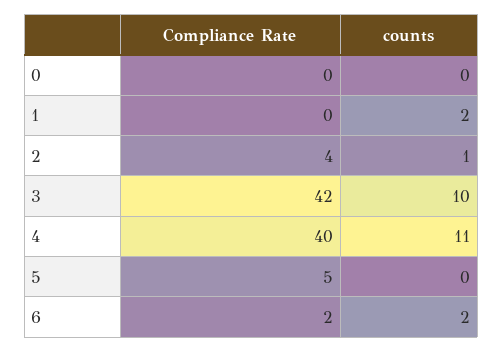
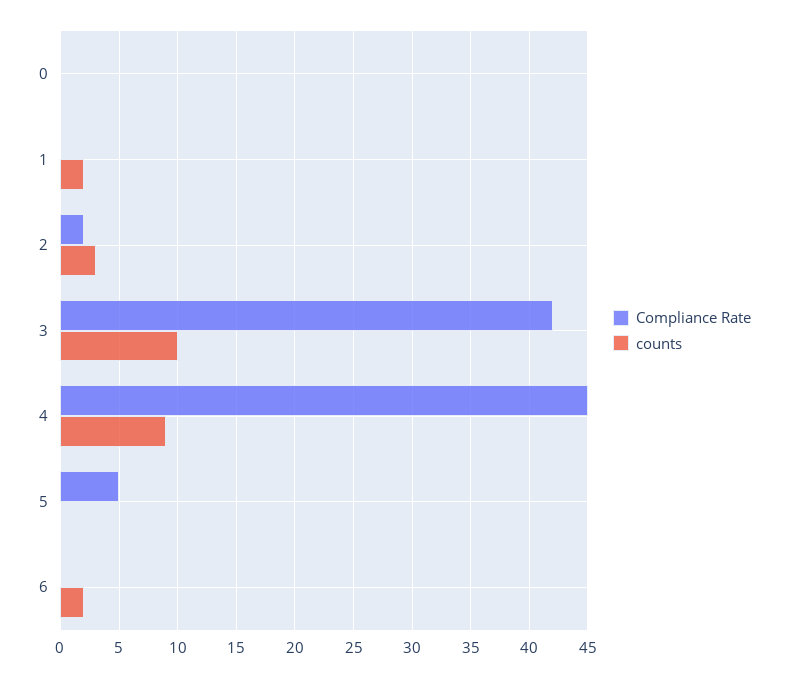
  {
    "Compliance Rate": {
      "0": 0,
      "1": 0,
-     "2": 4,
+     "2": 2,
      "3": 42,
-     "4": 40,
+     "4": 45,
      "5": 5,
-     "6": 2
+     "6": 0
    },
    "counts": {
      "0": 0,
      "1": 2,
-     "2": 1,
+     "2": 3,
      "3": 10,
-     "4": 11,
+     "4": 9,
      "5": 0,
      "6": 2
    }
  }

